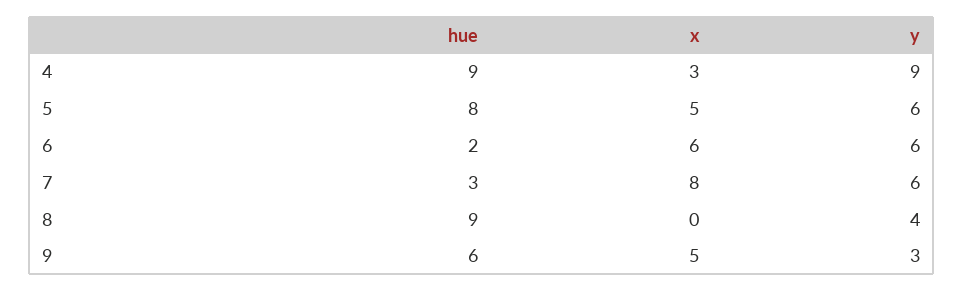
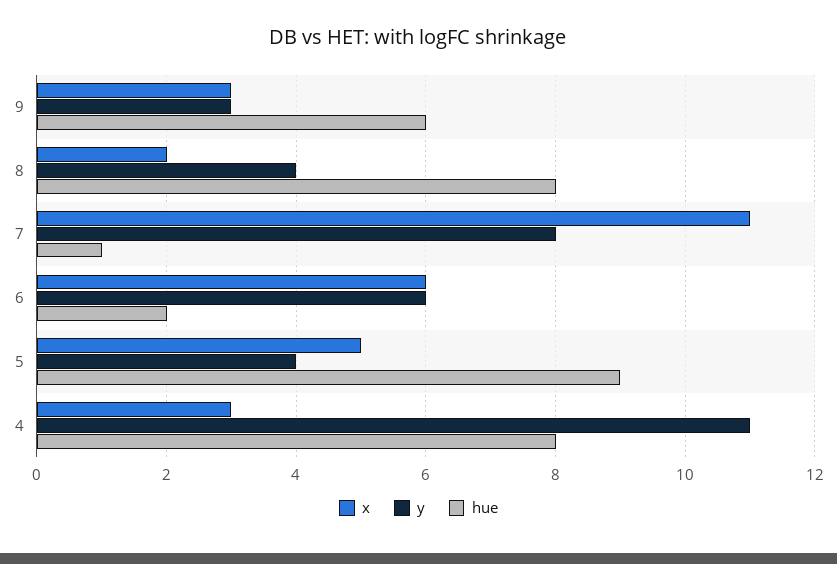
  {
    "hue": {
-     "4": 9,
+     "4": 8,
-     "5": 8,
+     "5": 9,
      "6": 2,
-     "7": 3,
+     "7": 1,
-     "8": 9,
+     "8": 8,
      "9": 6
    },
    "x": {
      "4": 3,
      "5": 5,
      "6": 6,
-     "7": 8,
+     "7": 11,
-     "8": 0,
+     "8": 2,
-     "9": 5
+     "9": 3
    },
    "y": {
-     "4": 9,
+     "4": 11,
-     "5": 6,
+     "5": 4,
      "6": 6,
-     "7": 6,
+     "7": 8,
      "8": 4,
      "9": 3
    }
  }

